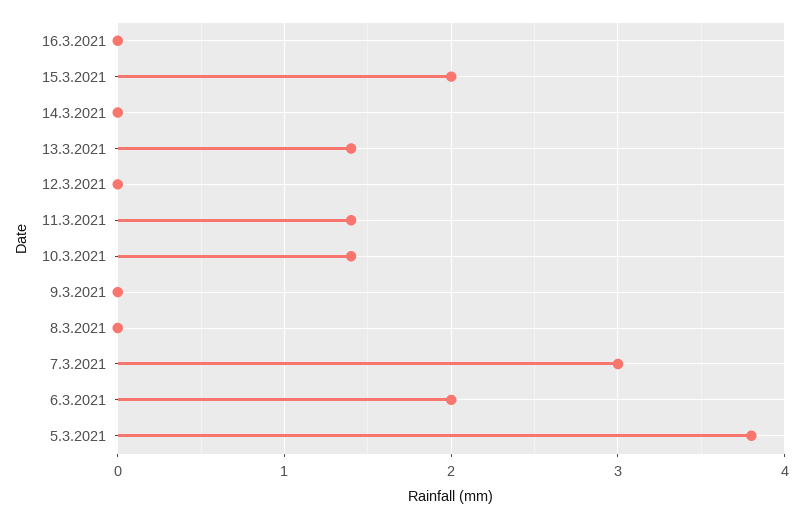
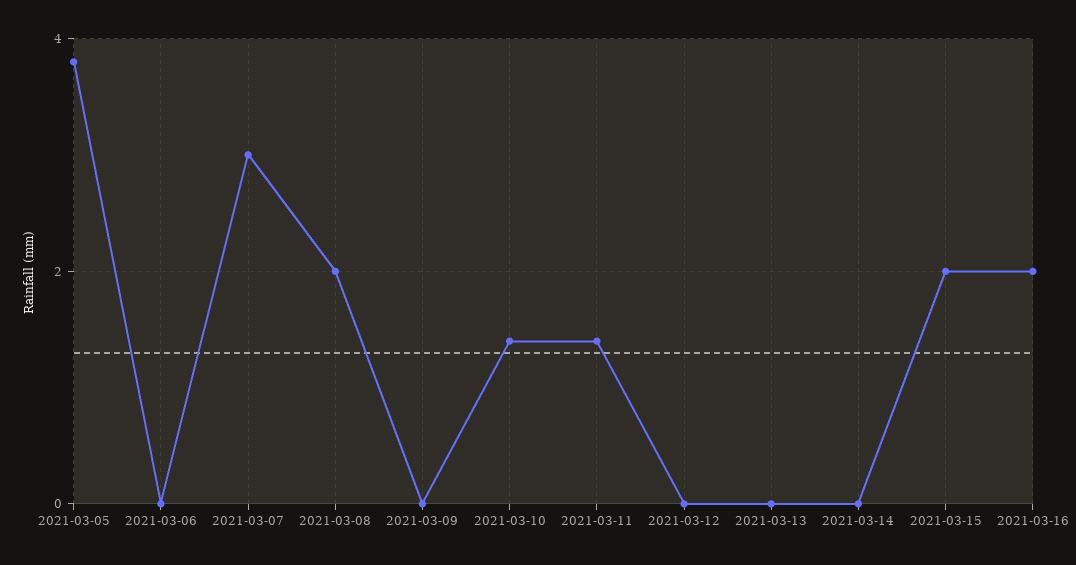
  {
-   "16.3.2021": 0,
+   "16.3.2021": 2,
    "15.3.2021": 2,
    "14.3.2021": 0,
-   "13.3.2021": 1.4,
+   "13.3.2021": 0,
    "12.3.2021": 0,
    "11.3.2021": 1.4,
    "10.3.2021": 1.4,
    "9.3.2021": 0,
-   "8.3.2021": 0,
+   "8.3.2021": 2,
    "7.3.2021": 3,
-   "6.3.2021": 2,
+   "6.3.2021": 0,
    "5.3.2021": 3.8
  }

